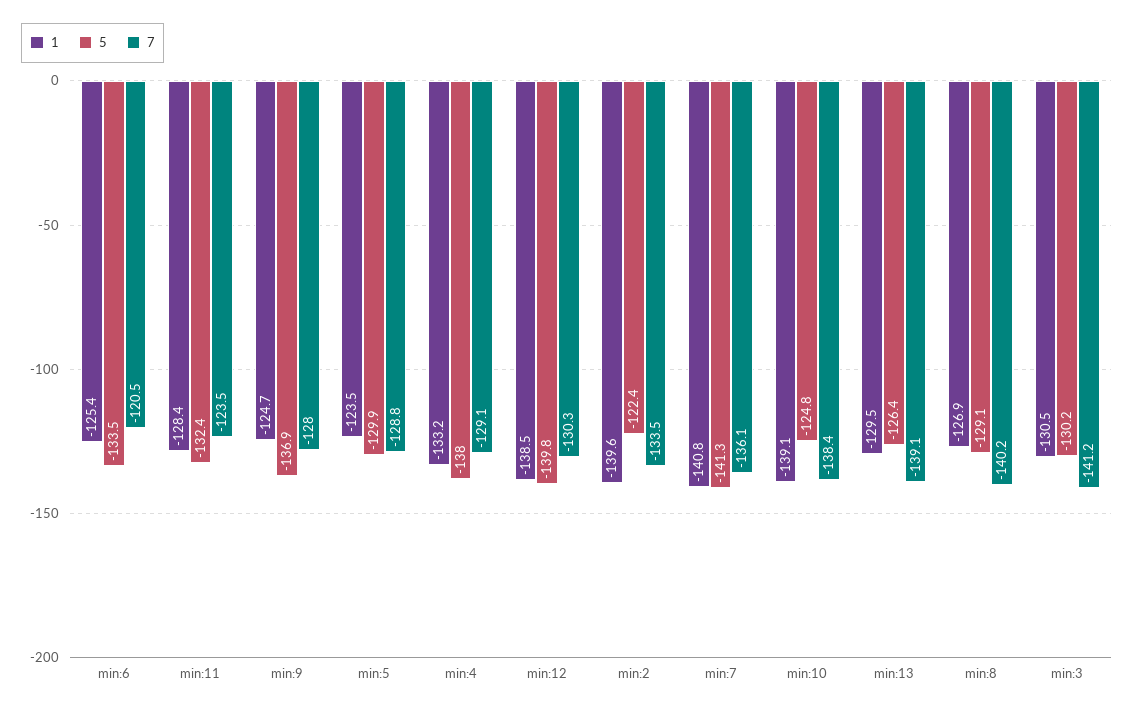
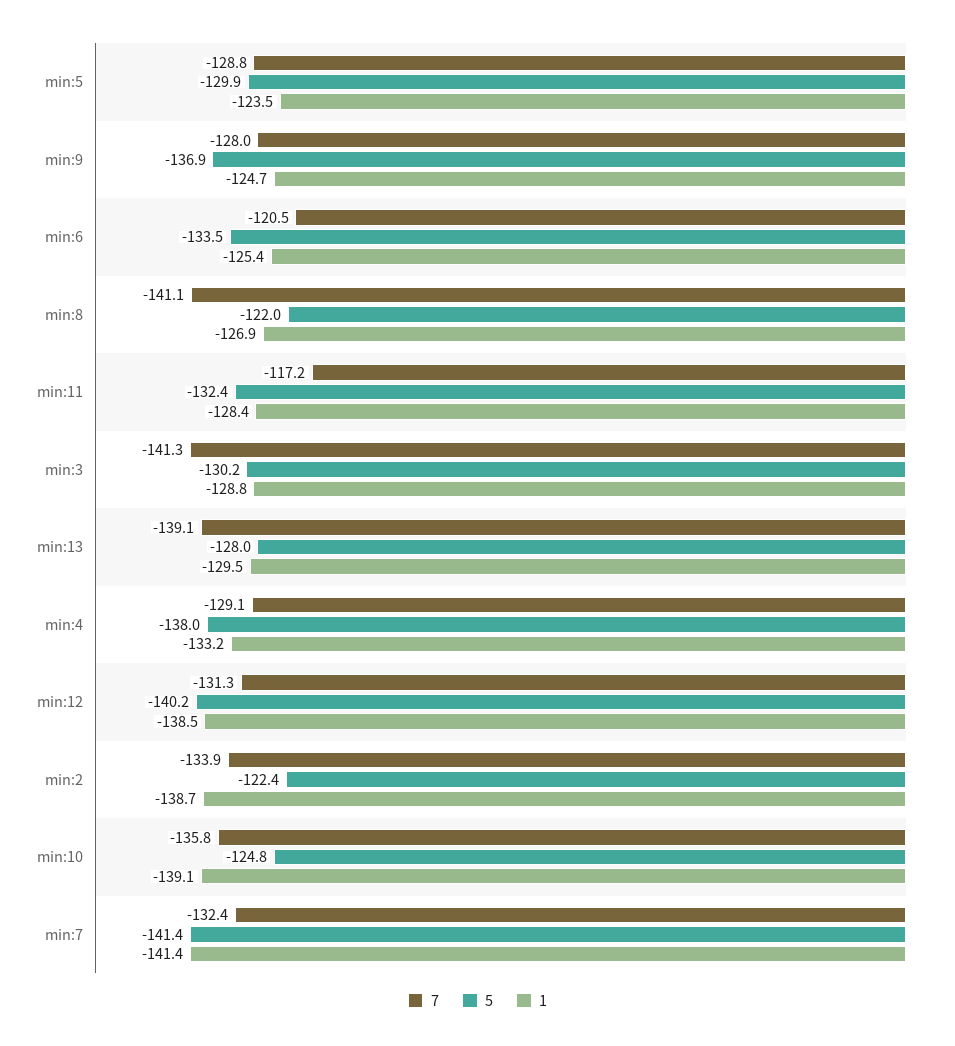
  {
    "1": {
      "min:6": -125.4,
      "min:11": -128.4,
      "min:9": -124.7,
      "min:5": -123.5,
      "min:4": -133.2,
      "min:12": -138.5,
-     "min:2": -139.6,
+     "min:2": -138.7,
-     "min:7": -140.8,
+     "min:7": -141.4,
      "min:10": -139.1,
      "min:13": -129.5,
      "min:8": -126.9,
-     "min:3": -130.5
+     "min:3": -128.8
    },
    "5": {
      "min:6": -133.5,
      "min:11": -132.4,
      "min:9": -136.9,
      "min:5": -129.9,
      "min:4": -138,
-     "min:12": -139.8,
+     "min:12": -140.2,
      "min:2": -122.4,
-     "min:7": -141.3,
+     "min:7": -141.4,
      "min:10": -124.8,
-     "min:13": -126.4,
+     "min:13": -128,
-     "min:8": -129.1,
+     "min:8": -122,
      "min:3": -130.2
    },
    "7": {
      "min:6": -120.5,
-     "min:11": -123.5,
+     "min:11": -117.2,
      "min:9": -128,
      "min:5": -128.8,
      "min:4": -129.1,
-     "min:12": -130.3,
+     "min:12": -131.3,
-     "min:2": -133.5,
+     "min:2": -133.9,
-     "min:7": -136.1,
+     "min:7": -132.4,
-     "min:10": -138.4,
+     "min:10": -135.8,
      "min:13": -139.1,
-     "min:8": -140.2,
+     "min:8": -141.1,
-     "min:3": -141.2
+     "min:3": -141.3
    }
  }

